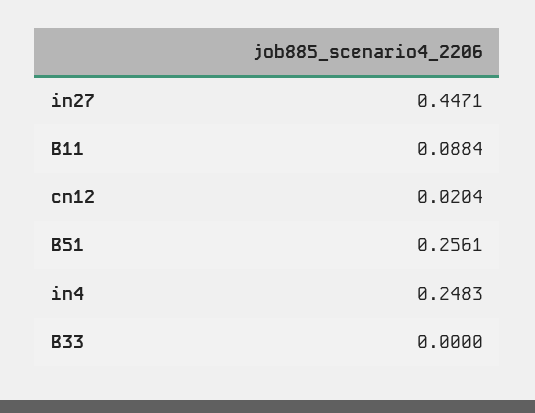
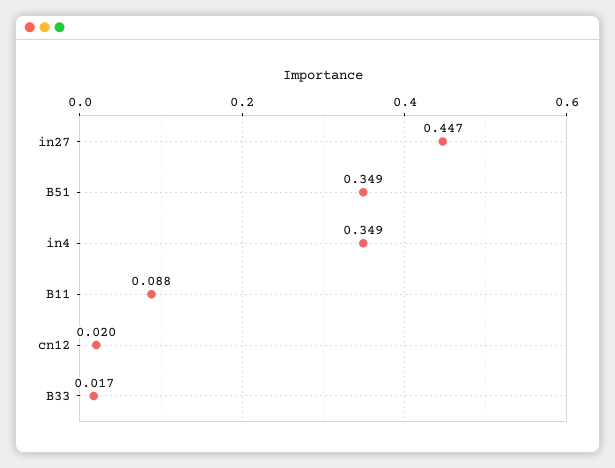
  {
    "in27": 0.4471,
    "B11": 0.0884,
    "cn12": 0.0204,
-   "B51": 0.2561,
+   "B51": 0.349,
-   "in4": 0.2483,
+   "in4": 0.349,
-   "B33": 0
+   "B33": 0.017
  }

